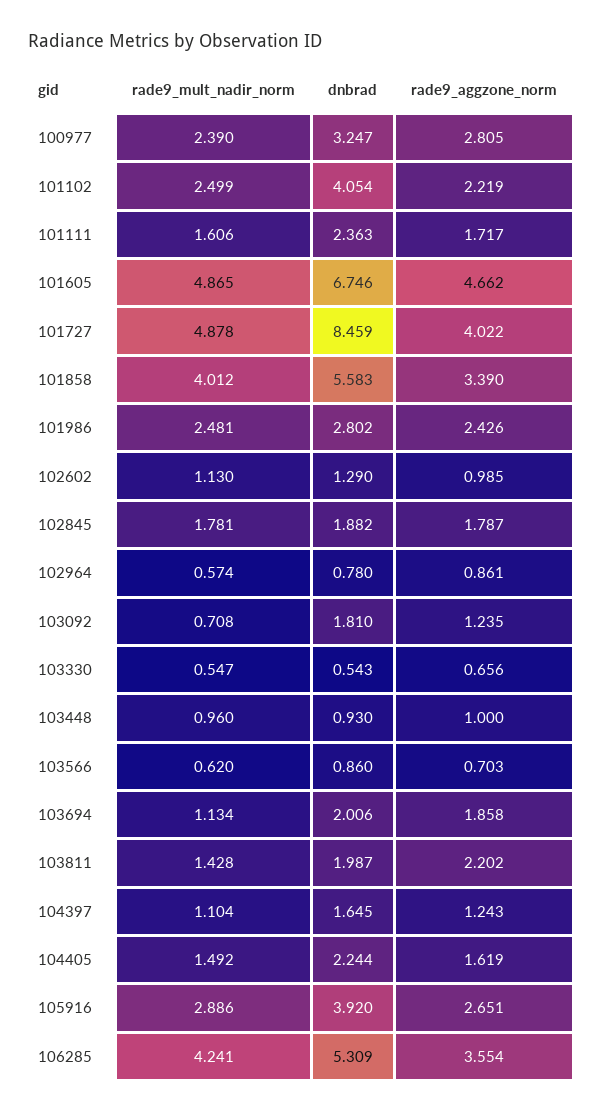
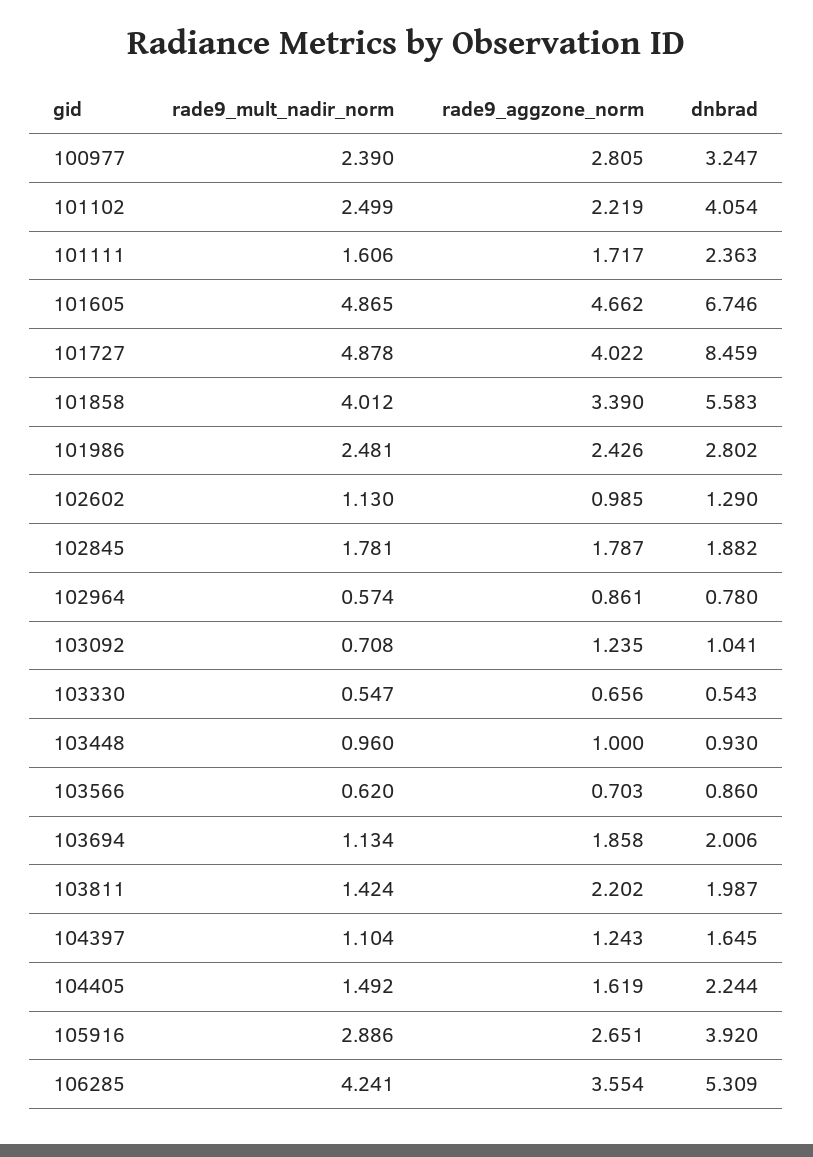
  {
    "rade9_mult_nadir_norm": {
      "100977": 2.39,
      "101102": 2.499,
      "101111": 1.606,
      "101605": 4.865,
      "101727": 4.878,
      "101858": 4.012,
      "101986": 2.481,
      "102602": 1.13,
      "102845": 1.781,
      "102964": 0.574,
      "103092": 0.708,
      "103330": 0.547,
      "103448": 0.96,
      "103566": 0.62,
      "103694": 1.134,
-     "103811": 1.428,
+     "103811": 1.424,
      "104397": 1.104,
      "104405": 1.492,
      "105916": 2.886,
      "106285": 4.241
    },
    "dnbrad": {
      "100977": 3.247,
      "101102": 4.054,
      "101111": 2.363,
      "101605": 6.746,
      "101727": 8.459,
      "101858": 5.583,
      "101986": 2.802,
      "102602": 1.29,
      "102845": 1.882,
      "102964": 0.78,
-     "103092": 1.81,
+     "103092": 1.041,
      "103330": 0.543,
      "103448": 0.93,
      "103566": 0.86,
      "103694": 2.006,
      "103811": 1.987,
      "104397": 1.645,
      "104405": 2.244,
      "105916": 3.92,
      "106285": 5.309
    },
    "rade9_aggzone_norm": {
      "100977": 2.805,
      "101102": 2.219,
      "101111": 1.717,
      "101605": 4.662,
      "101727": 4.022,
      "101858": 3.39,
      "101986": 2.426,
      "102602": 0.985,
      "102845": 1.787,
      "102964": 0.861,
      "103092": 1.235,
      "103330": 0.656,
      "103448": 1,
      "103566": 0.703,
      "103694": 1.858,
      "103811": 2.202,
      "104397": 1.243,
      "104405": 1.619,
      "105916": 2.651,
      "106285": 3.554
    }
  }

